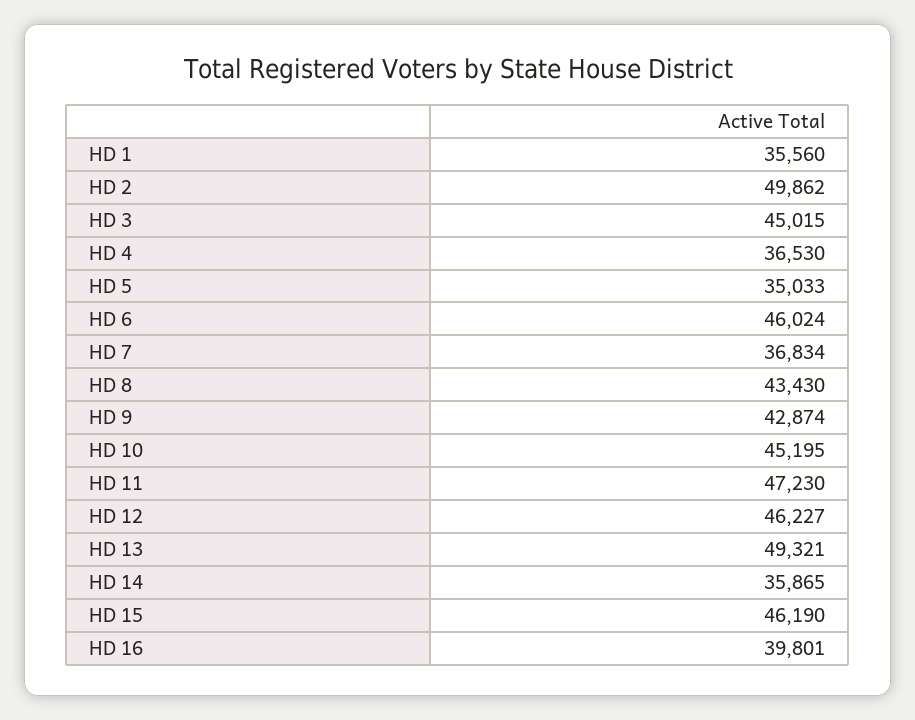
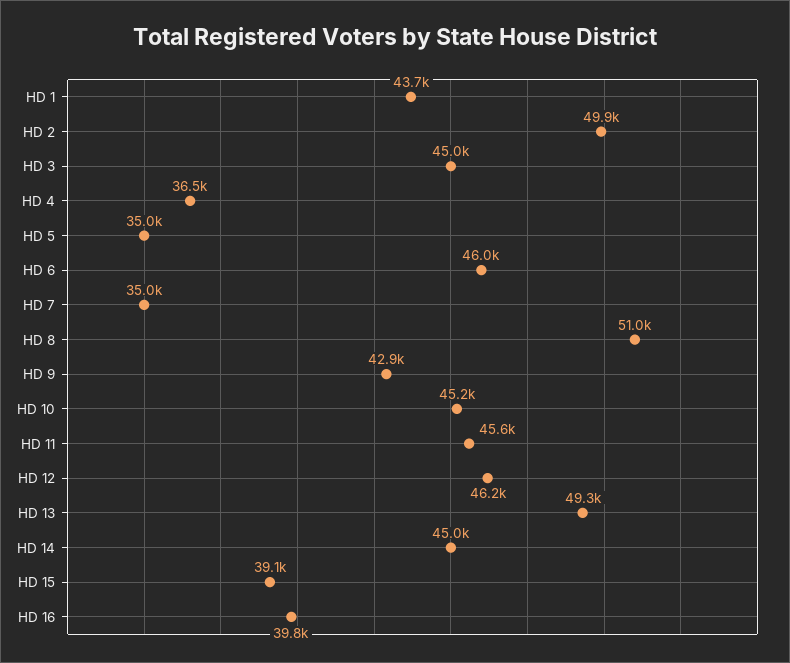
  {
-   "HD 1": 35560,
+   "HD 1": 43700,
    "HD 2": 49862,
    "HD 3": 45015,
    "HD 4": 36530,
    "HD 5": 35033,
    "HD 6": 46024,
-   "HD 7": 36834,
+   "HD 7": 35000,
-   "HD 8": 43430,
+   "HD 8": 51000,
    "HD 9": 42874,
    "HD 10": 45195,
-   "HD 11": 47230,
+   "HD 11": 45600,
    "HD 12": 46227,
    "HD 13": 49321,
-   "HD 14": 35865,
+   "HD 14": 45000,
-   "HD 15": 46190,
+   "HD 15": 39100,
    "HD 16": 39801
  }

